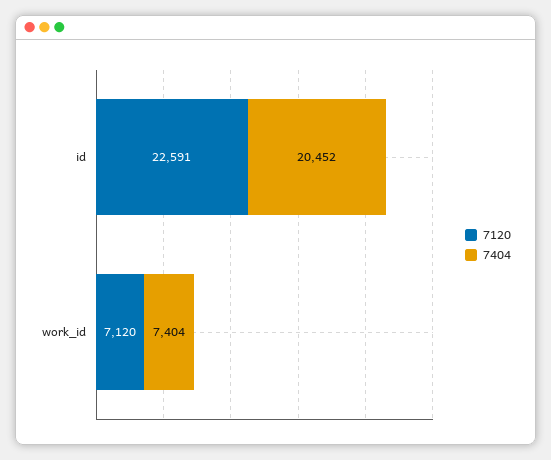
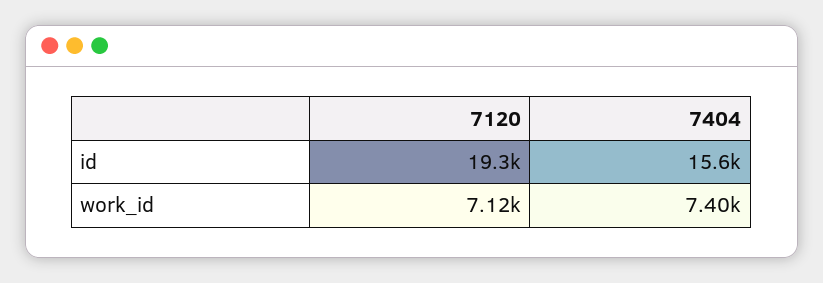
  {
    "7120": {
-     "id": 22591,
+     "id": 19300,
      "work_id": 7120
    },
    "7404": {
-     "id": 20452,
+     "id": 15600,
      "work_id": 7404
    }
  }

